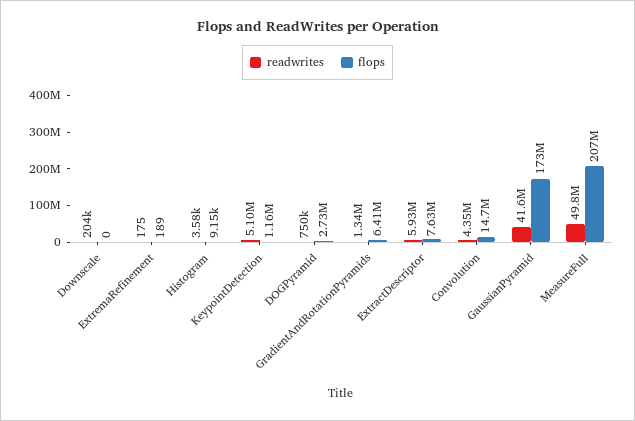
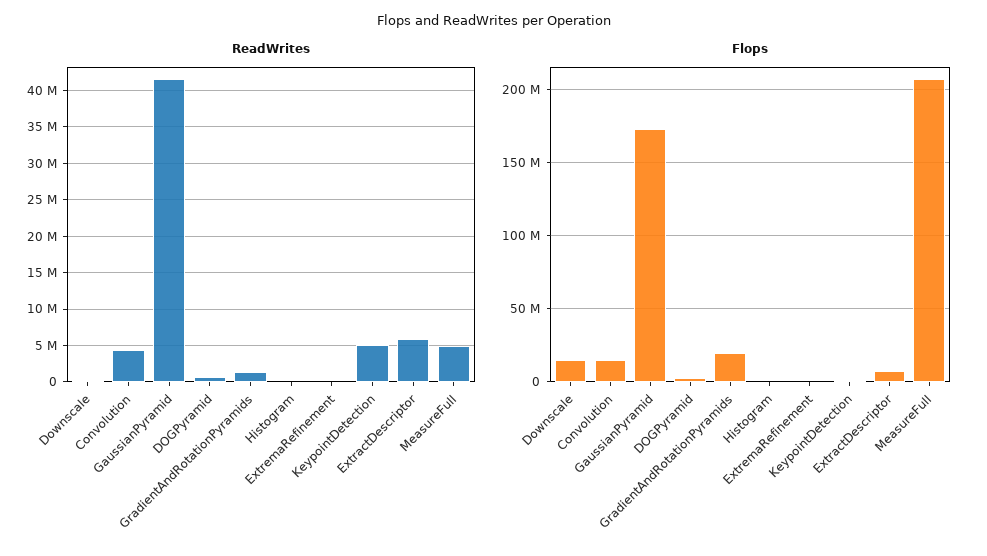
  {
    "readwrites": {
      "Downscale": 204000,
      "ExtremaRefinement": 175,
      "Histogram": 3580,
      "KeypointDetection": 5100000,
      "DOGPyramid": 750000,
      "GradientAndRotationPyramids": 1340000,
      "ExtractDescriptor": 5930000,
      "Convolution": 4350000,
      "GaussianPyramid": 41600000,
-     "MeasureFull": 49800000
+     "MeasureFull": 5000000
    },
    "flops": {
-     "Downscale": 0,
+     "Downscale": 15000000,
      "ExtremaRefinement": 189,
      "Histogram": 9150,
      "KeypointDetection": 1160000,
      "DOGPyramid": 2730000,
-     "GradientAndRotationPyramids": 6410000,
+     "GradientAndRotationPyramids": 20000000,
      "ExtractDescriptor": 7630000,
      "Convolution": 14700000,
      "GaussianPyramid": 173000000,
      "MeasureFull": 207000000
    }
  }

